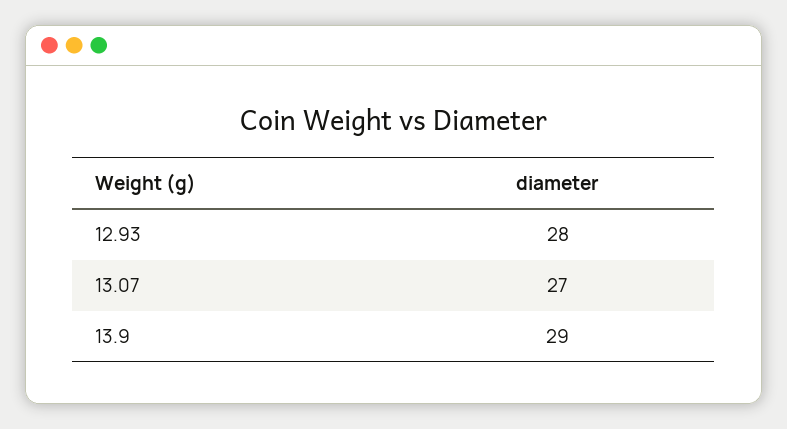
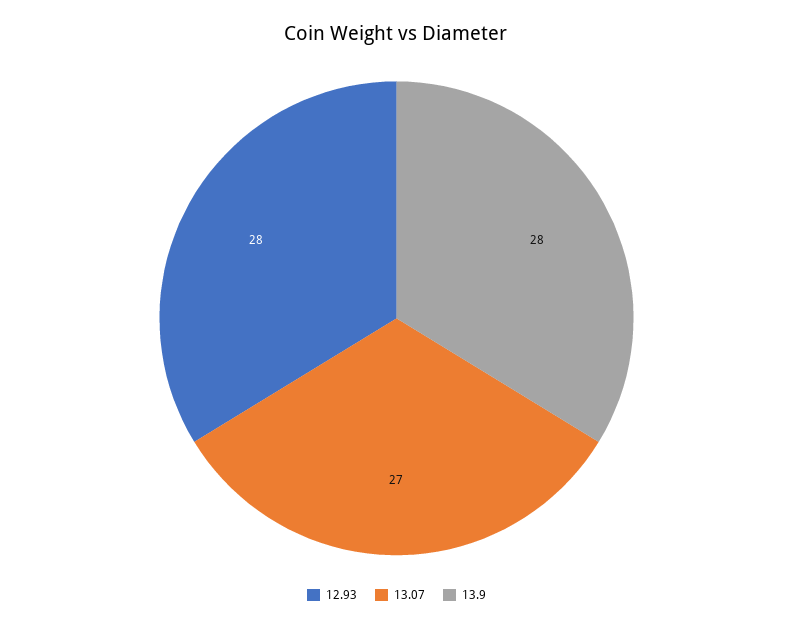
  {
    "12.93": 28,
    "13.07": 27,
-   "13.9": 29
+   "13.9": 28
  }

